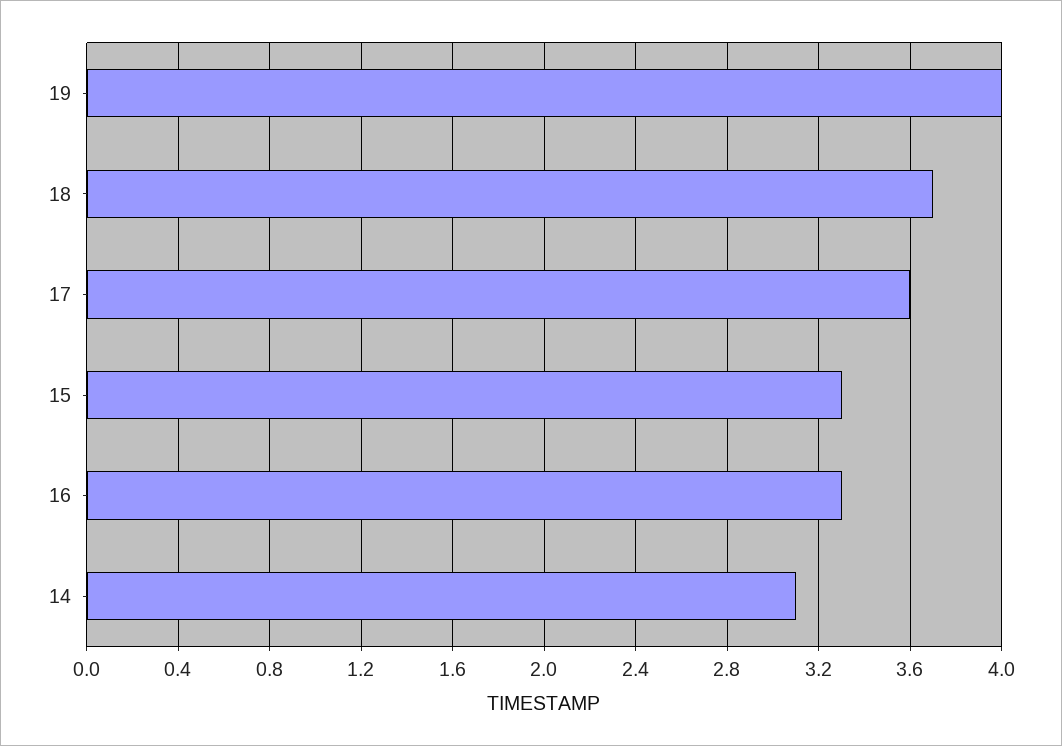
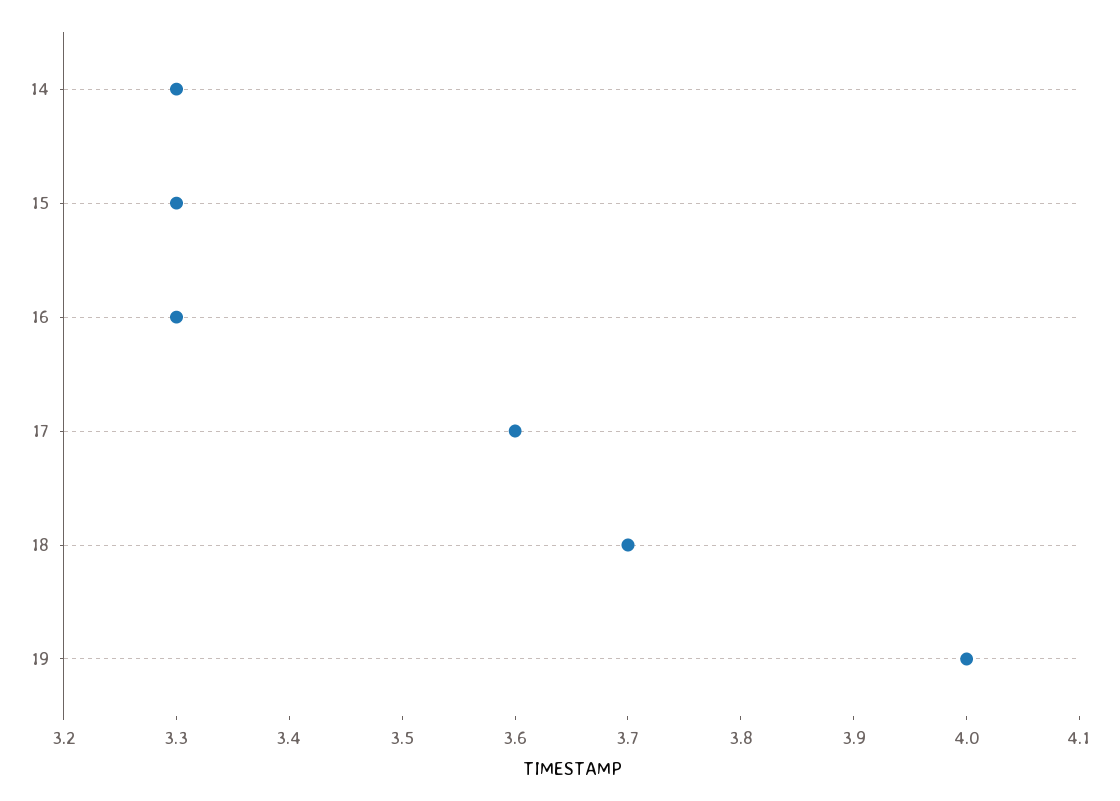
  {
    "19": 4,
    "18": 3.7,
    "17": 3.6,
    "15": 3.3,
    "16": 3.3,
-   "14": 3.1
+   "14": 3.3
  }

